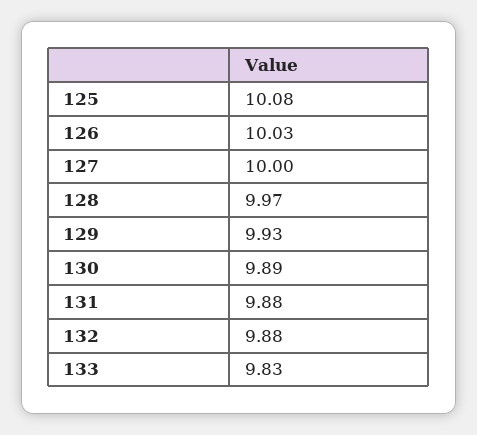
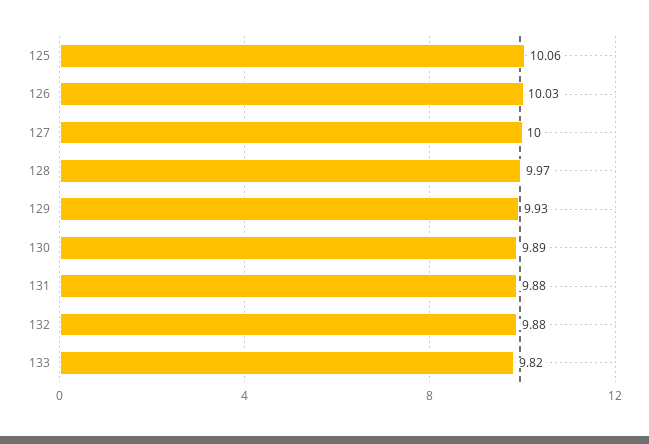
  {
-   "125": 10.08,
+   "125": 10.06,
    "126": 10.03,
    "127": 10,
    "128": 9.97,
    "129": 9.93,
    "130": 9.89,
    "131": 9.88,
    "132": 9.88,
-   "133": 9.83
+   "133": 9.82
  }

